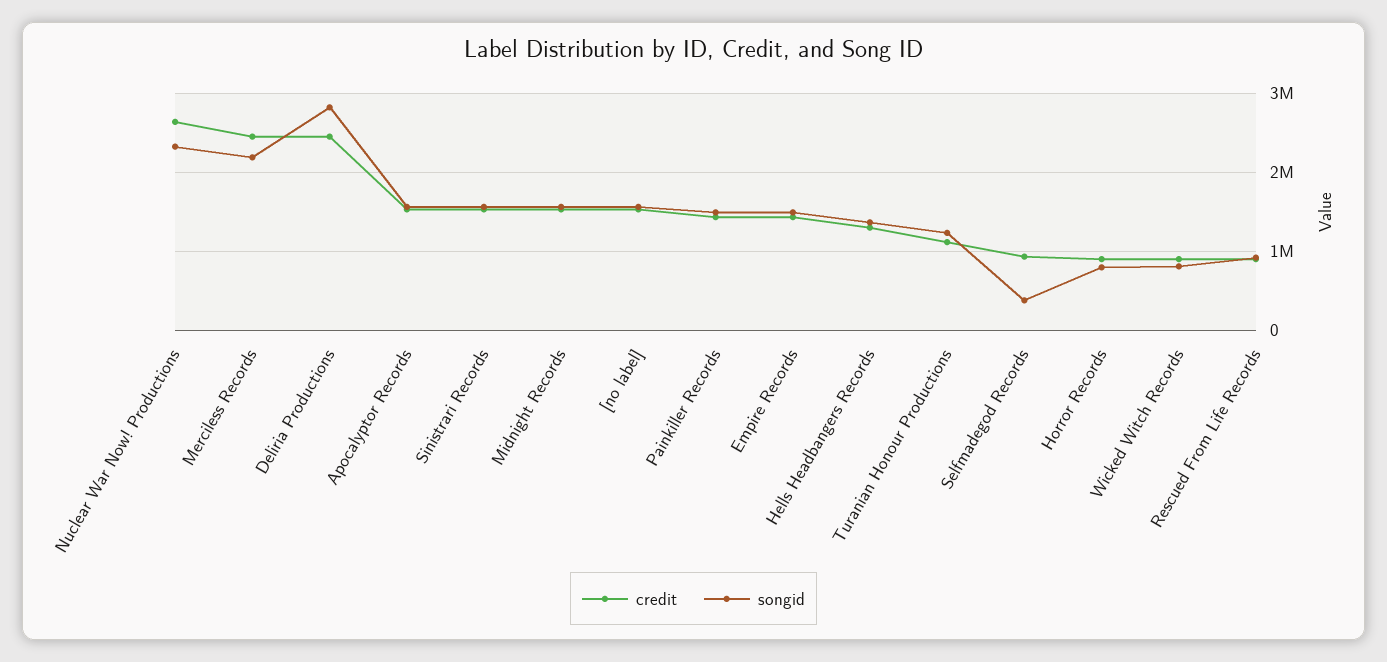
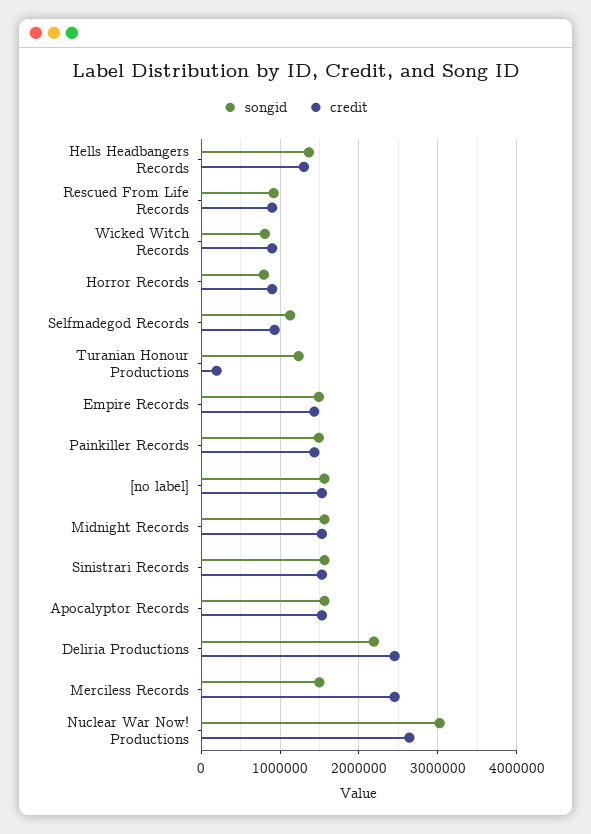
  {
    "credit": {
      "Nuclear War Now! Productions": 2600000,
      "Merciless Records": 2500000,
      "Deliria Productions": 2500000,
      "Apocalyptor Records": 1500000,
      "Sinistrari Records": 1500000,
      "Midnight Records": 1500000,
      "[no label]": 1500000,
      "Painkiller Records": 1400000,
      "Empire Records": 1400000,
      "Hells Headbangers Records": 1300000,
-     "Turanian Honour Productions": 1100000,
+     "Turanian Honour Productions": 200000,
      "Selfmadegod Records": 900000,
      "Horror Records": 900000,
      "Wicked Witch Records": 900000,
      "Rescued From Life Records": 900000
    },
    "songid": {
-     "Nuclear War Now! Productions": 2300000,
+     "Nuclear War Now! Productions": 3000000,
-     "Merciless Records": 2200000,
+     "Merciless Records": 1500000,
-     "Deliria Productions": 2800000,
+     "Deliria Productions": 2200000,
      "Apocalyptor Records": 1600000,
      "Sinistrari Records": 1600000,
      "Midnight Records": 1600000,
      "[no label]": 1600000,
      "Painkiller Records": 1500000,
      "Empire Records": 1500000,
      "Hells Headbangers Records": 1400000,
      "Turanian Honour Productions": 1200000,
-     "Selfmadegod Records": 400000,
+     "Selfmadegod Records": 1100000,
      "Horror Records": 800000,
      "Wicked Witch Records": 800000,
      "Rescued From Life Records": 900000
    }
  }

